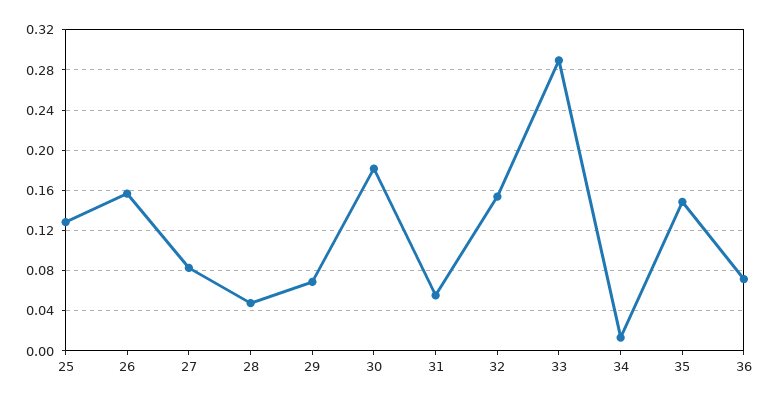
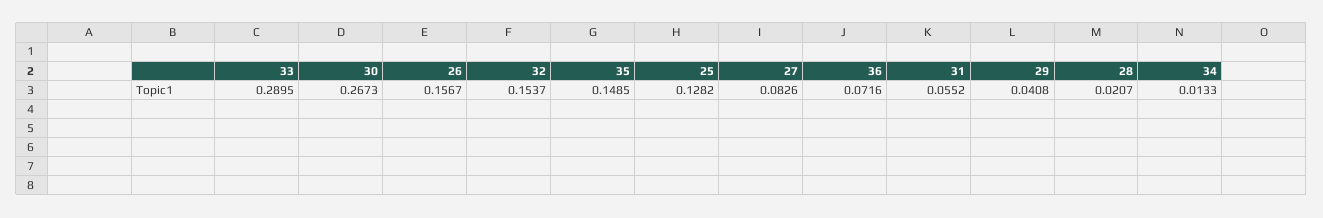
  {
    "25": 0.1282,
    "26": 0.1567,
    "27": 0.0826,
-   "28": 0.05,
+   "28": 0.0207,
-   "29": 0.07,
+   "29": 0.0408,
-   "30": 0.18,
+   "30": 0.2673,
    "31": 0.0552,
    "32": 0.1537,
    "33": 0.2895,
    "34": 0.0133,
    "35": 0.1485,
    "36": 0.0716
  }

